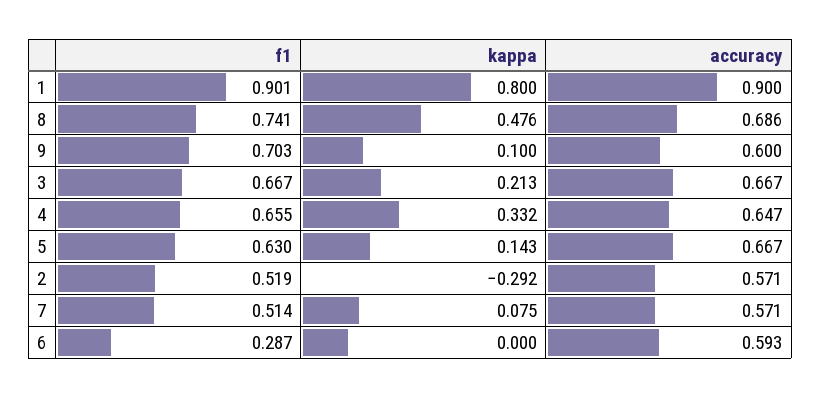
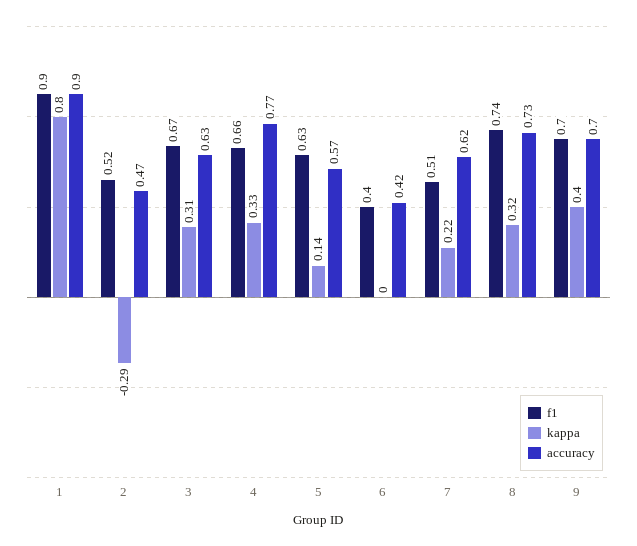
  {
    "f1": {
      "1": 0.901,
      "8": 0.741,
      "9": 0.703,
      "3": 0.667,
      "4": 0.655,
      "5": 0.63,
      "2": 0.519,
      "7": 0.514,
-     "6": 0.287
+     "6": 0.4
    },
    "kappa": {
      "1": 0.8,
-     "8": 0.476,
+     "8": 0.32,
-     "9": 0.1,
+     "9": 0.4,
-     "3": 0.213,
+     "3": 0.31,
      "4": 0.332,
      "5": 0.143,
      "2": -0.292,
-     "7": 0.075,
+     "7": 0.22,
      "6": 0
    },
    "accuracy": {
      "1": 0.9,
-     "8": 0.686,
+     "8": 0.73,
-     "9": 0.6,
+     "9": 0.7,
-     "3": 0.667,
+     "3": 0.63,
-     "4": 0.647,
+     "4": 0.77,
-     "5": 0.667,
+     "5": 0.57,
-     "2": 0.571,
+     "2": 0.47,
-     "7": 0.571,
+     "7": 0.62,
-     "6": 0.593
+     "6": 0.42
    }
  }

